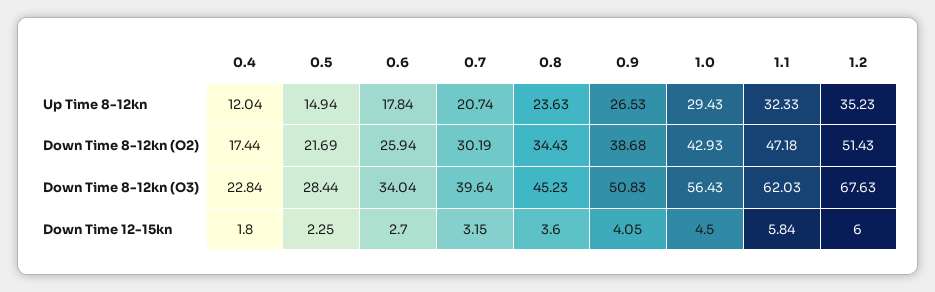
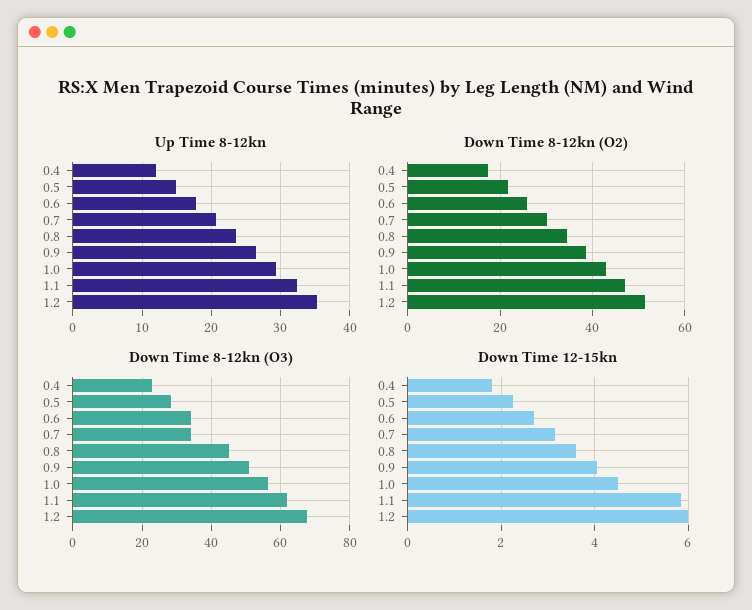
  {
    "Up Time 8-12kn": {
      "0.4": 12.04,
      "0.5": 14.94,
      "0.6": 17.84,
      "0.7": 20.74,
      "0.8": 23.63,
      "0.9": 26.53,
      "1.0": 29.43,
      "1.1": 32.33,
      "1.2": 35.23
    },
    "Down Time 8-12kn (O2)": {
      "0.4": 17.44,
      "0.5": 21.69,
      "0.6": 25.94,
      "0.7": 30.19,
      "0.8": 34.43,
      "0.9": 38.68,
      "1.0": 42.93,
      "1.1": 47.18,
      "1.2": 51.43
    },
    "Down Time 8-12kn (O3)": {
      "0.4": 22.84,
      "0.5": 28.44,
      "0.6": 34.04,
-     "0.7": 39.64,
+     "0.7": 34,
      "0.8": 45.23,
      "0.9": 50.83,
      "1.0": 56.43,
      "1.1": 62.03,
      "1.2": 67.63
    },
    "Down Time 12-15kn": {
      "0.4": 1.8,
      "0.5": 2.25,
      "0.6": 2.7,
      "0.7": 3.15,
      "0.8": 3.6,
      "0.9": 4.05,
      "1.0": 4.5,
      "1.1": 5.84,
      "1.2": 6
    }
  }

